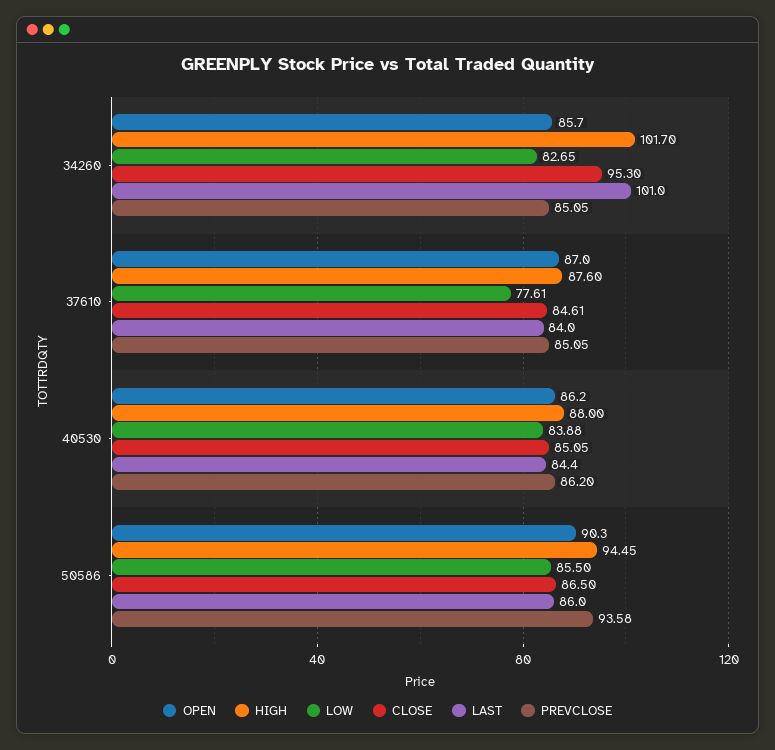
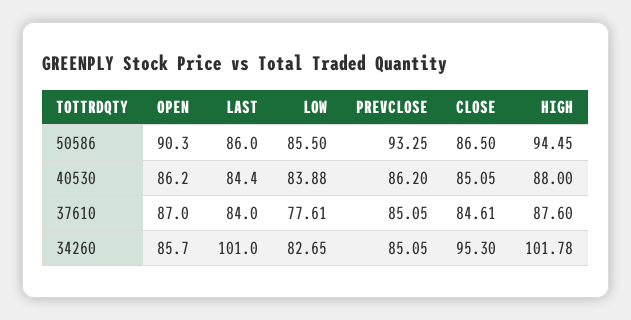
  {
    "OPEN": {
      "34260": 85.7,
      "37610": 87,
      "40530": 86.2,
      "50586": 90.3
    },
    "HIGH": {
-     "34260": 101.7,
+     "34260": 101.78,
      "37610": 87.6,
      "40530": 88,
      "50586": 94.45
    },
    "LOW": {
      "34260": 82.65,
      "37610": 77.61,
      "40530": 83.88,
      "50586": 85.5
    },
    "CLOSE": {
      "34260": 95.3,
      "37610": 84.61,
      "40530": 85.05,
      "50586": 86.5
    },
    "LAST": {
      "34260": 101,
      "37610": 84,
      "40530": 84.4,
      "50586": 86
    },
    "PREVCLOSE": {
      "34260": 85.05,
      "37610": 85.05,
      "40530": 86.2,
-     "50586": 93.58
+     "50586": 93.25
    }
  }

